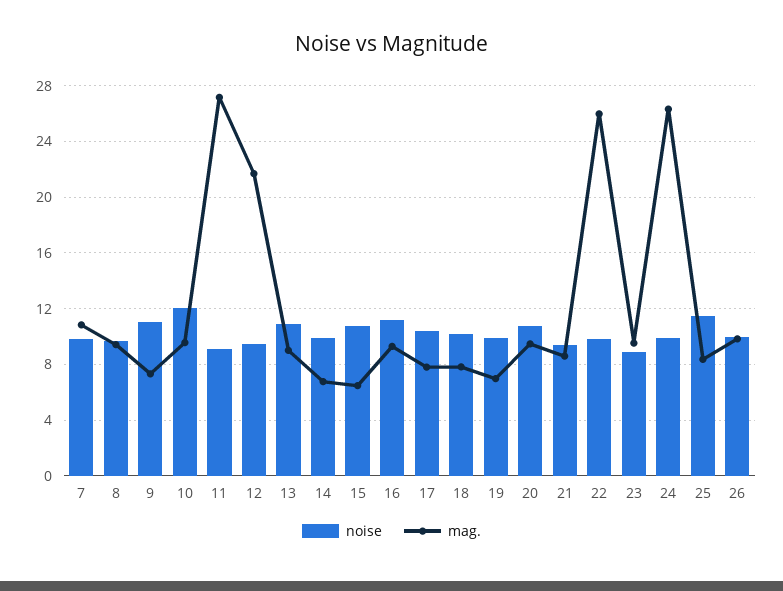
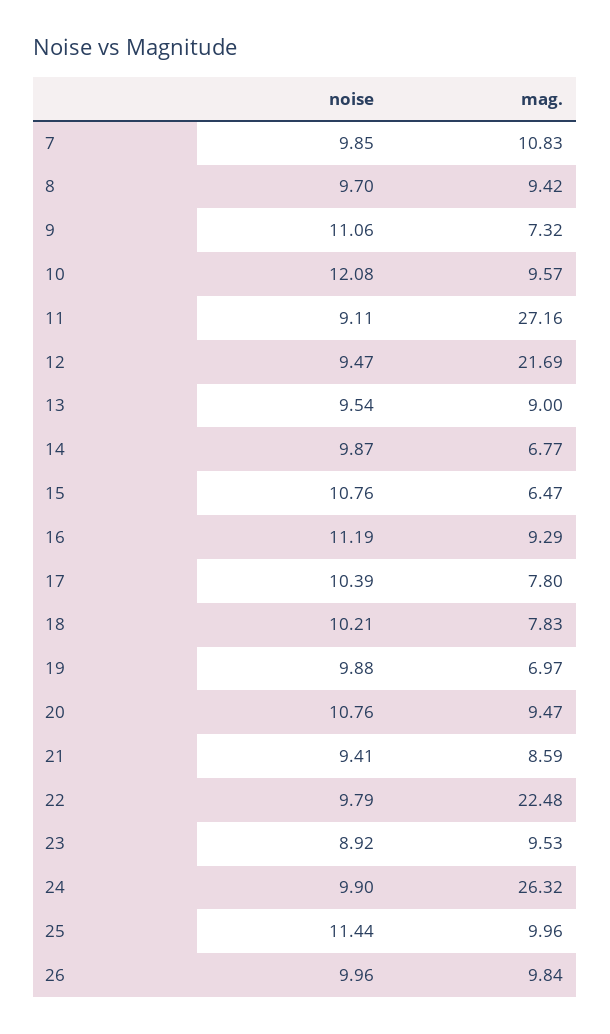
  {
    "noise": {
      "7": 9.85,
      "8": 9.7,
      "9": 11.06,
      "10": 12.08,
      "11": 9.11,
      "12": 9.47,
-     "13": 11,
+     "13": 9.54,
      "14": 9.87,
      "15": 10.76,
      "16": 11.19,
      "17": 10.39,
      "18": 10.21,
      "19": 9.88,
      "20": 10.76,
      "21": 9.41,
      "22": 9.79,
      "23": 8.92,
      "24": 9.9,
      "25": 11.44,
      "26": 9.96
    },
    "mag.": {
      "7": 10.83,
      "8": 9.42,
      "9": 7.32,
      "10": 9.57,
      "11": 27.16,
      "12": 21.69,
      "13": 9,
      "14": 6.77,
      "15": 6.47,
      "16": 9.29,
      "17": 7.8,
      "18": 7.83,
      "19": 6.97,
      "20": 9.47,
      "21": 8.59,
-     "22": 26,
+     "22": 22.48,
      "23": 9.53,
      "24": 26.32,
-     "25": 8.5,
+     "25": 9.96,
      "26": 9.84
    }
  }

